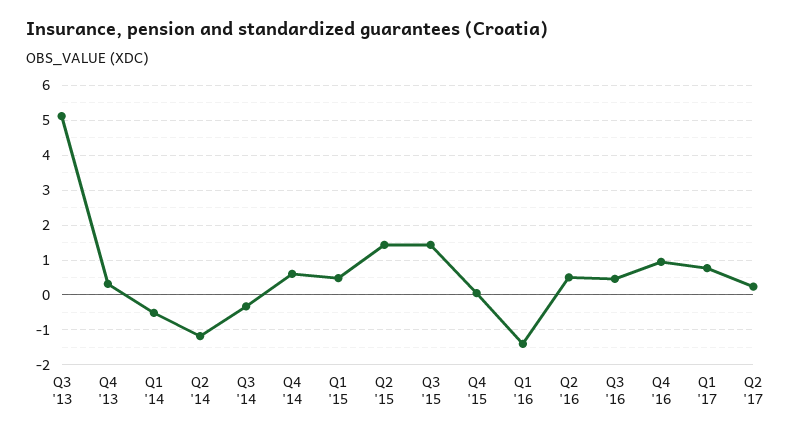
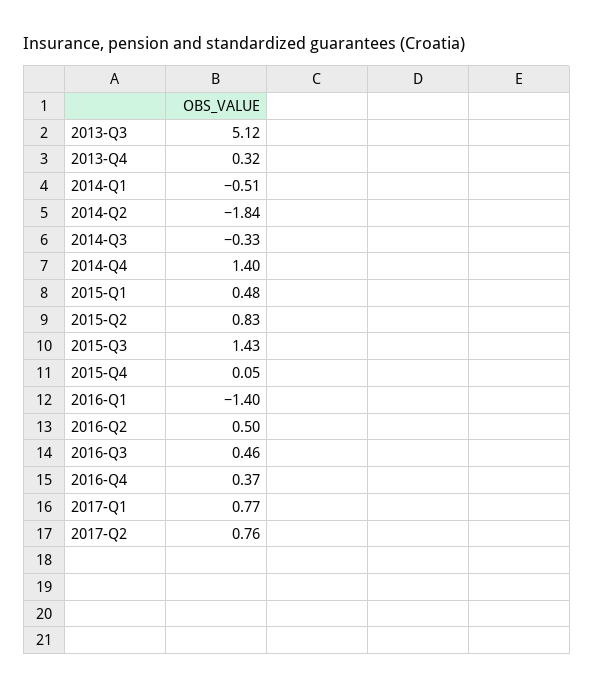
  {
    "Q3 '13": 5.12,
    "Q4 '13": 0.32,
    "Q1 '14": -0.51,
-   "Q2 '14": -1.2,
+   "Q2 '14": -1.84,
    "Q3 '14": -0.33,
-   "Q4 '14": 0.6,
+   "Q4 '14": 1.4,
    "Q1 '15": 0.48,
-   "Q2 '15": 1.4,
+   "Q2 '15": 0.83,
    "Q3 '15": 1.43,
    "Q4 '15": 0.05,
    "Q1 '16": -1.4,
    "Q2 '16": 0.5,
    "Q3 '16": 0.46,
-   "Q4 '16": 1,
+   "Q4 '16": 0.37,
    "Q1 '17": 0.77,
-   "Q2 '17": 0.2
+   "Q2 '17": 0.76
  }

